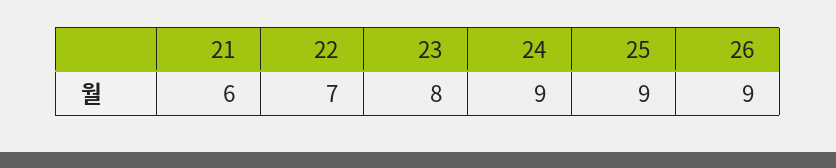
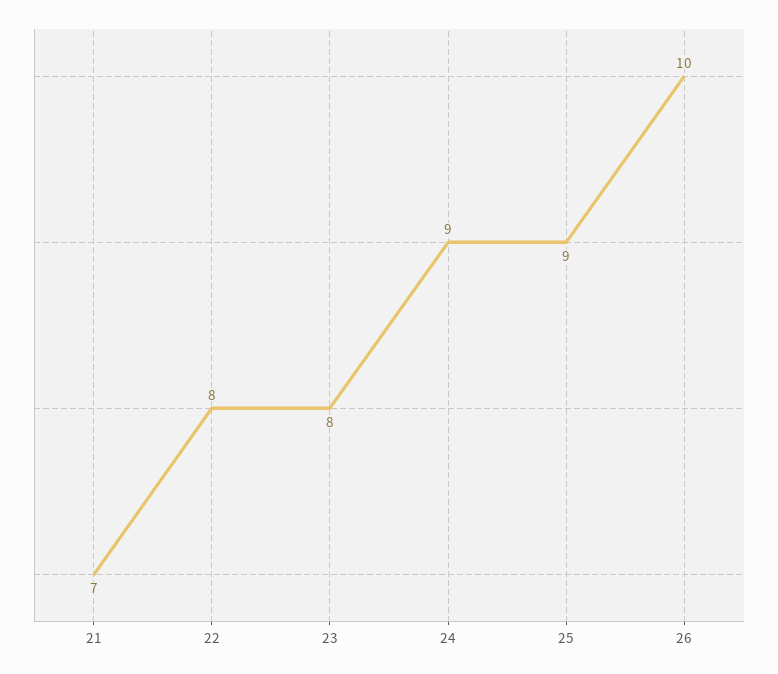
  {
-   "21": 6,
+   "21": 7,
-   "22": 7,
+   "22": 8,
    "23": 8,
    "24": 9,
    "25": 9,
-   "26": 9
+   "26": 10
  }

